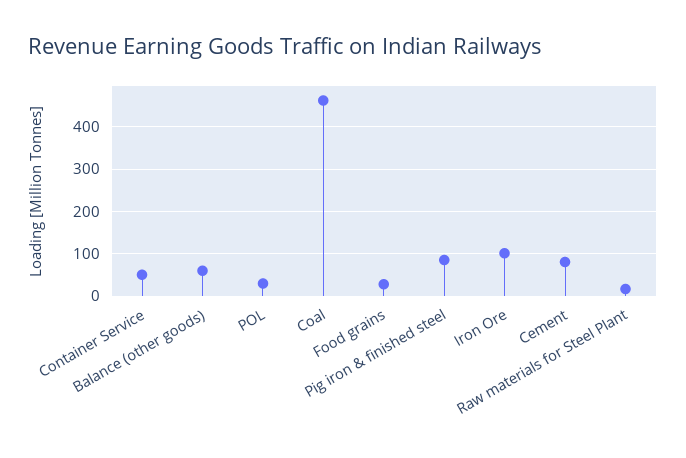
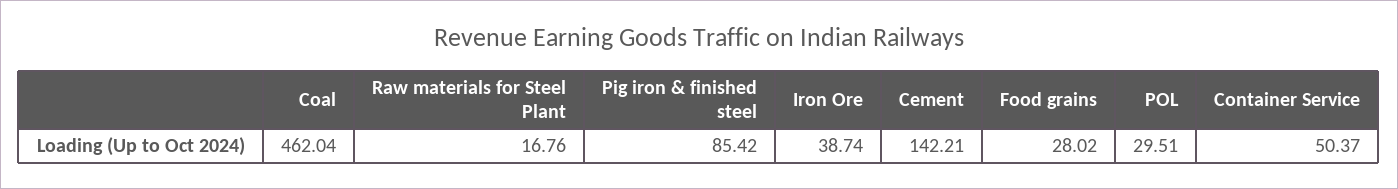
  {
    "Container Service": 50.37,
-   "Balance (other goods)": 60,
    "POL": 29.51,
    "Coal": 462.04,
    "Food grains": 28.02,
    "Pig iron & finished steel": 85.42,
-   "Iron Ore": 100,
+   "Iron Ore": 38.74,
-   "Cement": 80,
+   "Cement": 142.21,
    "Raw materials for Steel Plant": 16.76
  }

